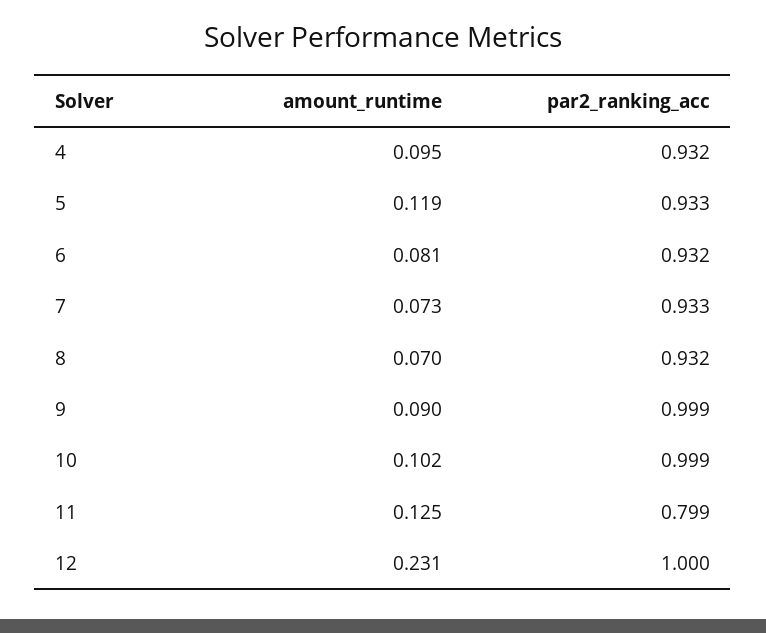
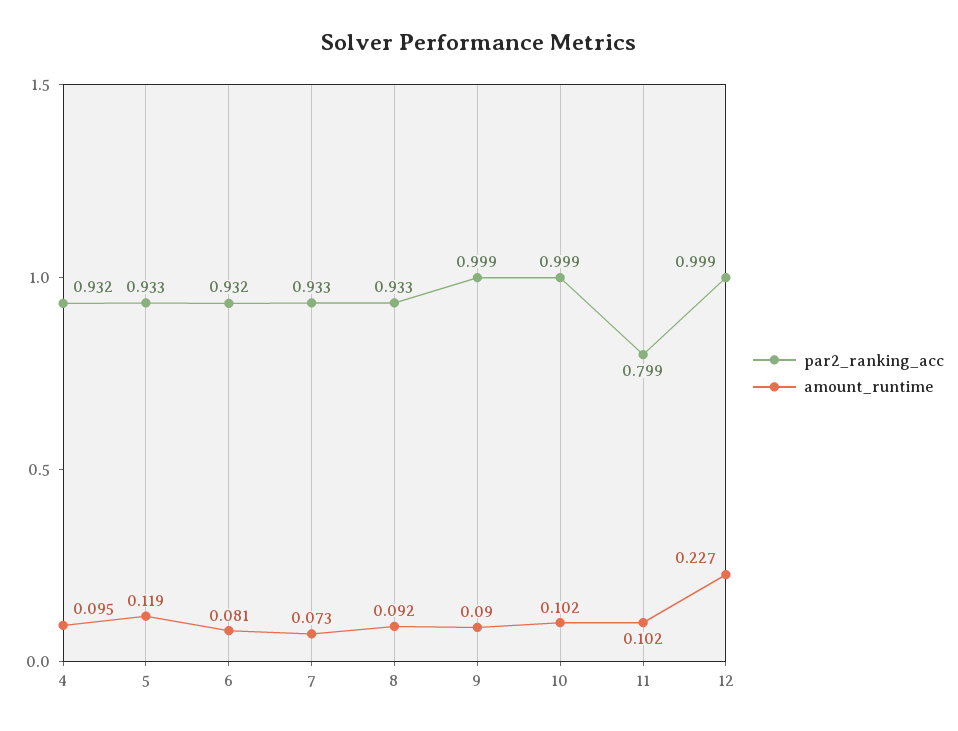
  {
    "amount_runtime": {
      "4": 0.095,
      "5": 0.119,
      "6": 0.081,
      "7": 0.073,
-     "8": 0.07,
+     "8": 0.092,
      "9": 0.09,
      "10": 0.102,
-     "11": 0.125,
+     "11": 0.102,
-     "12": 0.231
+     "12": 0.227
    },
    "par2_ranking_acc": {
      "4": 0.932,
      "5": 0.933,
      "6": 0.932,
      "7": 0.933,
-     "8": 0.932,
+     "8": 0.933,
      "9": 0.999,
      "10": 0.999,
      "11": 0.799,
-     "12": 1
+     "12": 0.999
    }
  }

